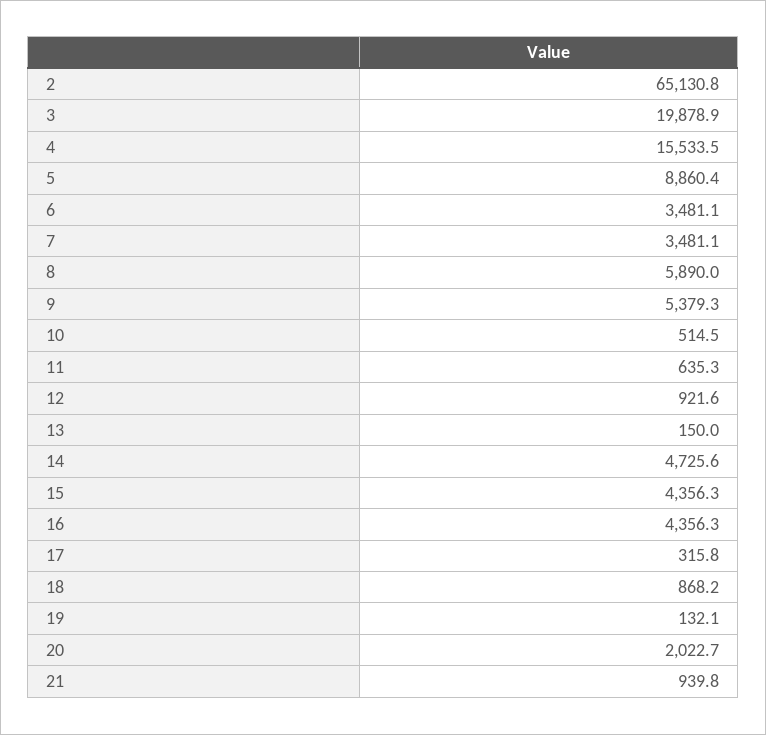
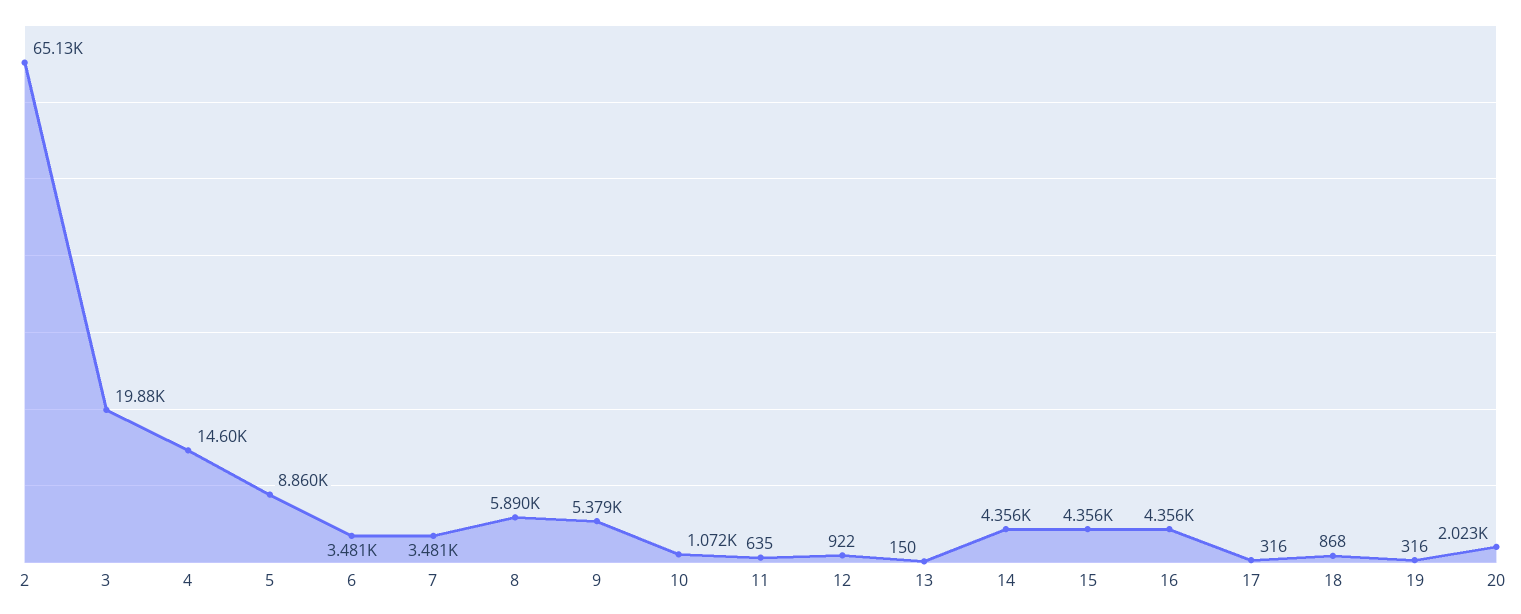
  {
    "2": 65130.8,
    "3": 19878.9,
-   "4": 15533.5,
+   "4": 14600,
    "5": 8860.4,
    "6": 3481.1,
    "7": 3481.1,
    "8": 5890,
    "9": 5379.3,
-   "10": 514.5,
+   "10": 1072,
    "11": 635.3,
    "12": 921.6,
    "13": 150,
-   "14": 4725.6,
+   "14": 4356,
    "15": 4356.3,
    "16": 4356.3,
    "17": 315.8,
    "18": 868.2,
-   "19": 132.1,
+   "19": 316,
-   "20": 2022.7,
+   "20": 2022.7
-   "21": 939.8
  }

